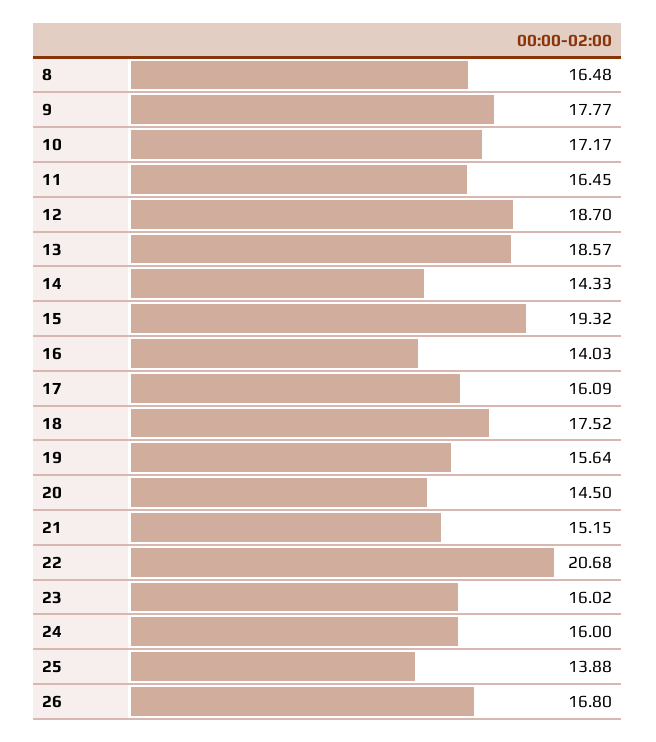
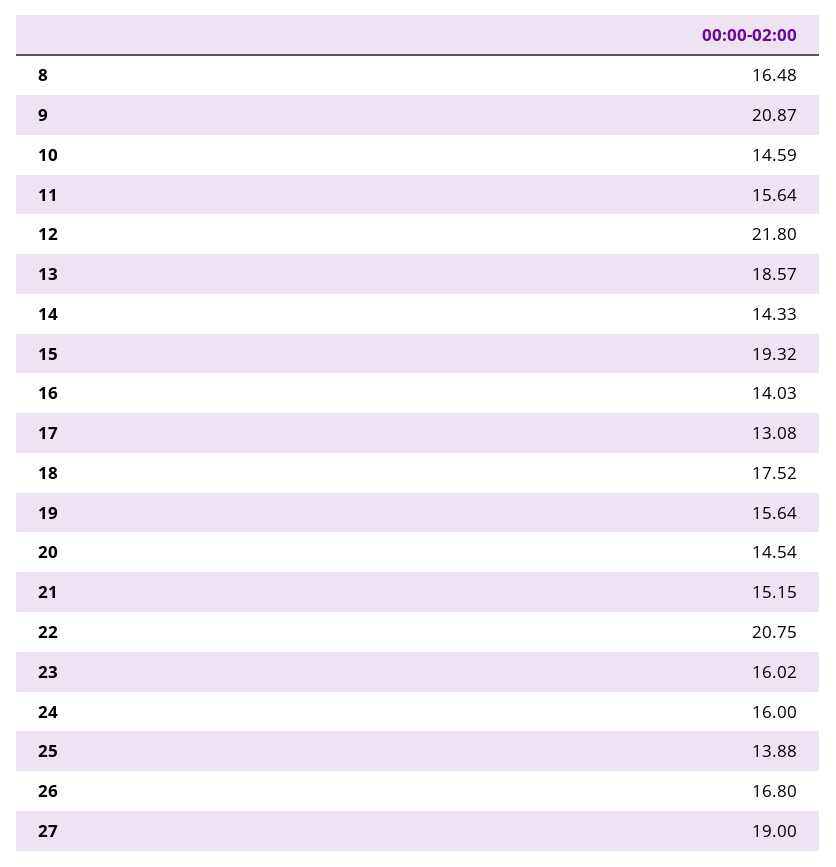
  {
    "8": 16.48,
-   "9": 17.77,
+   "9": 20.87,
-   "10": 17.17,
+   "10": 14.59,
-   "11": 16.45,
+   "11": 15.64,
-   "12": 18.7,
+   "12": 21.8,
    "13": 18.57,
    "14": 14.33,
    "15": 19.32,
    "16": 14.03,
-   "17": 16.09,
+   "17": 13.08,
    "18": 17.52,
    "19": 15.64,
-   "20": 14.5,
+   "20": 14.54,
    "21": 15.15,
-   "22": 20.68,
+   "22": 20.75,
    "23": 16.02,
    "24": 16,
    "25": 13.88,
-   "26": 16.8
+   "26": 16.8,
+   "27": 19
  }

